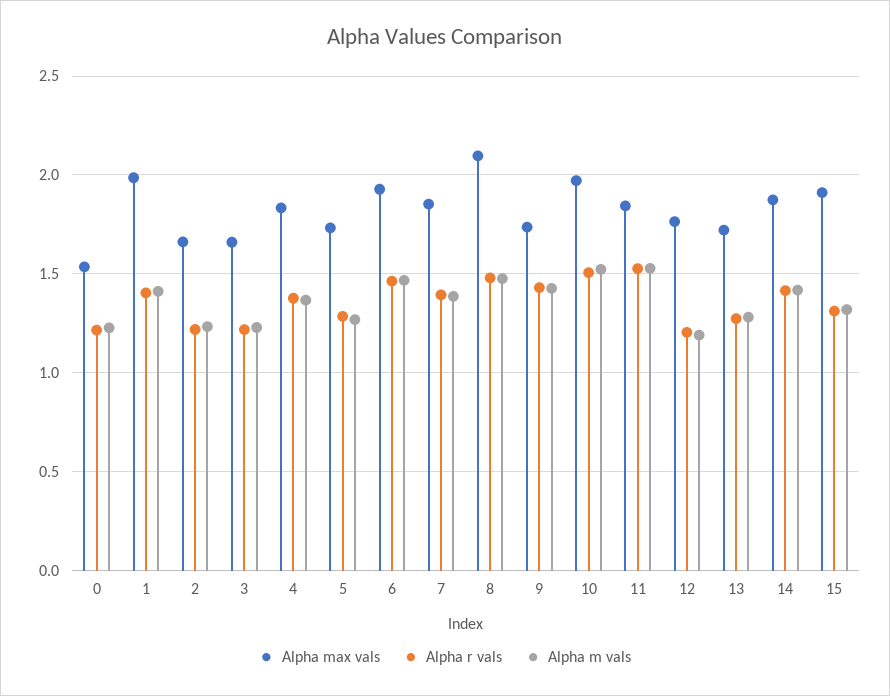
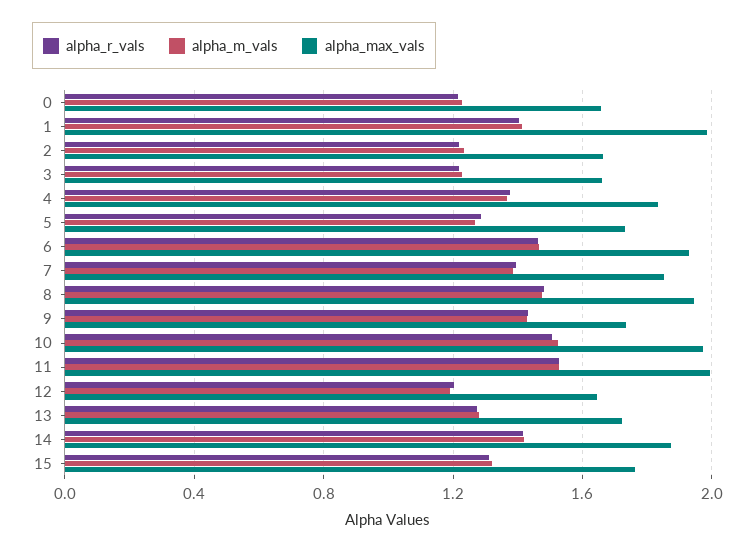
  {
    "Alpha max vals": {
-     "0": 1.55,
+     "0": 1.65,
      "1": 2,
      "2": 1.65,
      "3": 1.65,
      "4": 1.85,
      "5": 1.75,
      "6": 1.95,
      "7": 1.85,
-     "8": 2.1,
+     "8": 1.95,
      "9": 1.75,
      "10": 1.95,
-     "11": 1.85,
+     "11": 2,
-     "12": 1.75,
+     "12": 1.65,
      "13": 1.7,
      "14": 1.85,
-     "15": 1.9
+     "15": 1.75
    },
    "Alpha r vals": {
      "0": 1.2,
      "1": 1.4,
      "2": 1.2,
      "3": 1.2,
      "4": 1.4,
      "5": 1.3,
      "6": 1.45,
      "7": 1.4,
      "8": 1.5,
      "9": 1.45,
      "10": 1.5,
      "11": 1.55,
      "12": 1.2,
      "13": 1.25,
      "14": 1.4,
      "15": 1.3
    },
    "Alpha m vals": {
      "0": 1.25,
      "1": 1.4,
      "2": 1.25,
      "3": 1.25,
      "4": 1.35,
      "5": 1.25,
      "6": 1.45,
      "7": 1.4,
      "8": 1.5,
      "9": 1.45,
      "10": 1.5,
      "11": 1.55,
      "12": 1.2,
      "13": 1.3,
      "14": 1.4,
      "15": 1.3
    }
  }

